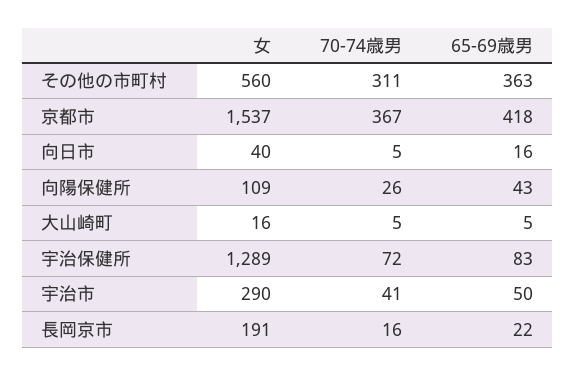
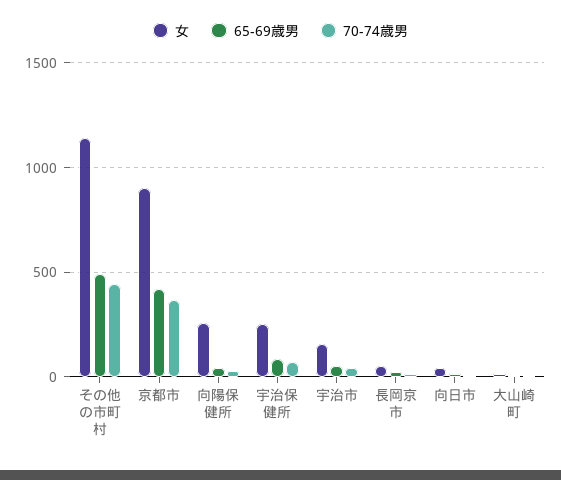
  {
    "女": {
-     "その他の市町村": 560,
+     "その他の市町村": 1150,
-     "京都市": 1537,
+     "京都市": 900,
      "向日市": 40,
-     "向陽保健所": 109,
+     "向陽保健所": 250,
      "大山崎町": 16,
-     "宇治保健所": 1289,
+     "宇治保健所": 250,
-     "宇治市": 290,
+     "宇治市": 150,
-     "長岡京市": 191
+     "長岡京市": 50
    },
    "70-74歳男": {
-     "その他の市町村": 311,
+     "その他の市町村": 450,
      "京都市": 367,
      "向日市": 5,
      "向陽保健所": 26,
      "大山崎町": 5,
      "宇治保健所": 72,
      "宇治市": 41,
      "長岡京市": 16
    },
    "65-69歳男": {
-     "その他の市町村": 363,
+     "その他の市町村": 500,
      "京都市": 418,
      "向日市": 16,
      "向陽保健所": 43,
      "大山崎町": 5,
      "宇治保健所": 83,
      "宇治市": 50,
      "長岡京市": 22
    }
  }

